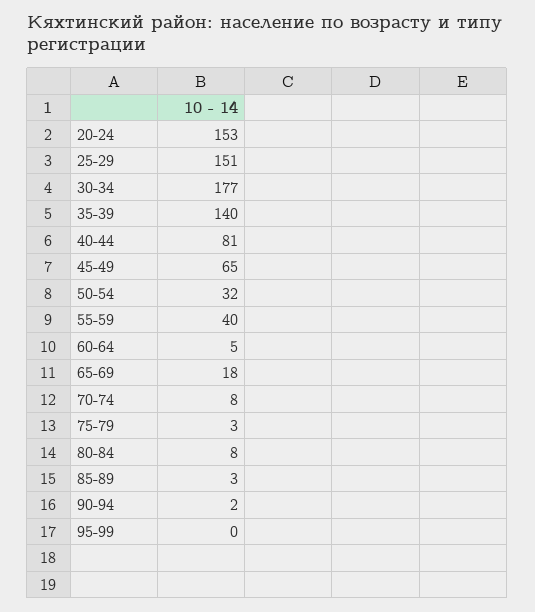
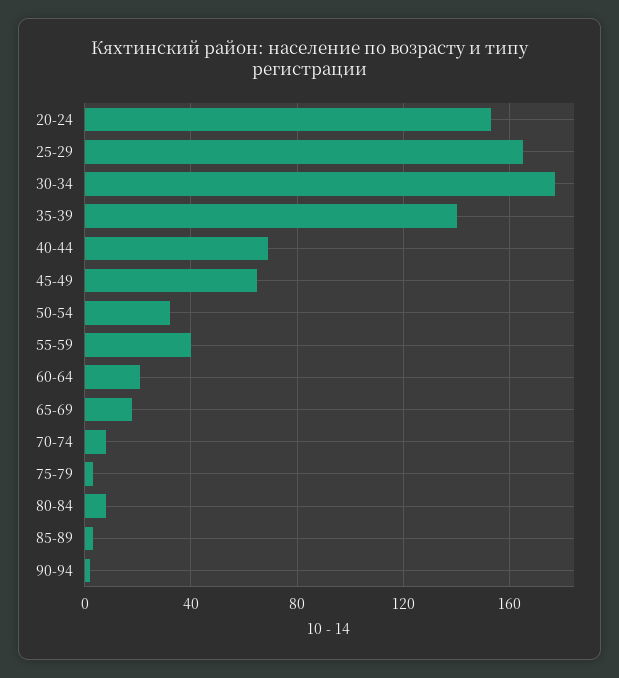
  {
    "20-24": 153,
-   "25-29": 151,
+   "25-29": 165,
    "30-34": 177,
    "35-39": 140,
-   "40-44": 81,
+   "40-44": 70,
    "45-49": 65,
    "50-54": 32,
    "55-59": 40,
-   "60-64": 5,
+   "60-64": 20,
    "65-69": 18,
    "70-74": 8,
    "75-79": 3,
    "80-84": 8,
    "85-89": 3,
-   "90-94": 2,
+   "90-94": 2
-   "95-99": 0
  }

